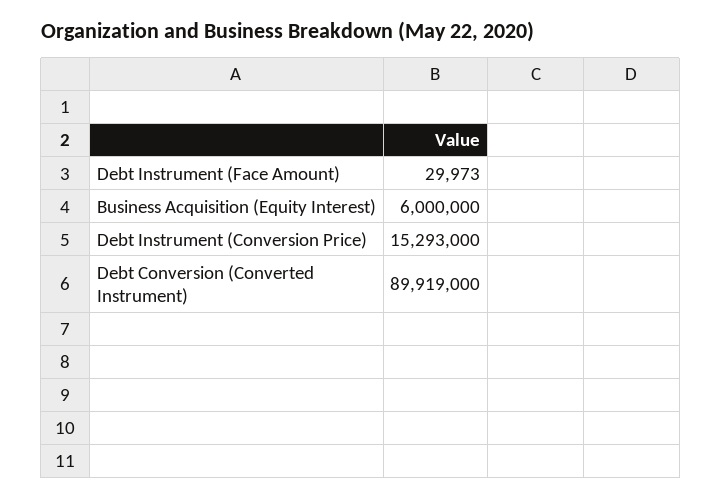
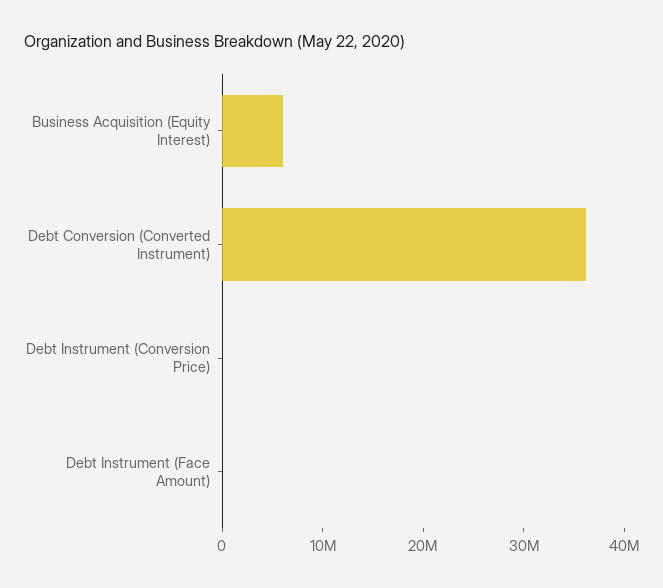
  {
    "Debt Instrument (Face Amount)": 29973,
    "Business Acquisition (Equity Interest)": 6000000,
-   "Debt Instrument (Conversion Price)": 15293000,
+   "Debt Instrument (Conversion Price)": 0,
-   "Debt Conversion (Converted Instrument)": 89919000
+   "Debt Conversion (Converted Instrument)": 36000000
  }

